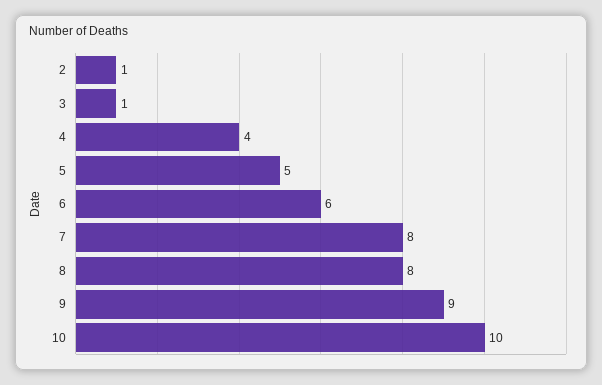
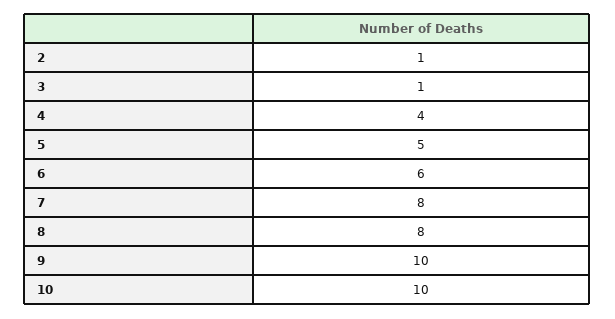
  {
    "2": 1,
    "3": 1,
    "4": 4,
    "5": 5,
    "6": 6,
    "7": 8,
    "8": 8,
-   "9": 9,
+   "9": 10,
    "10": 10
  }

